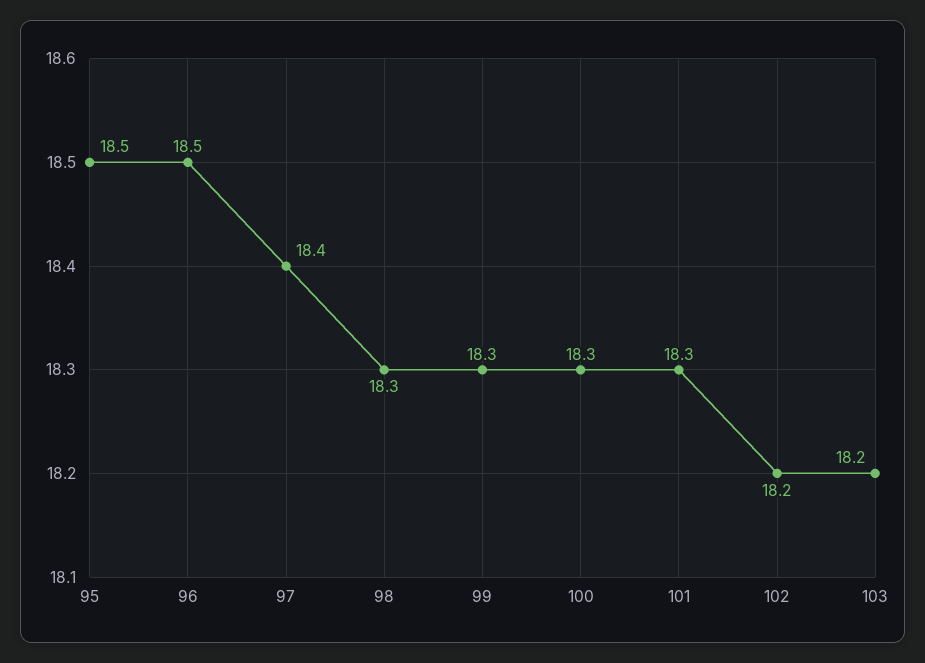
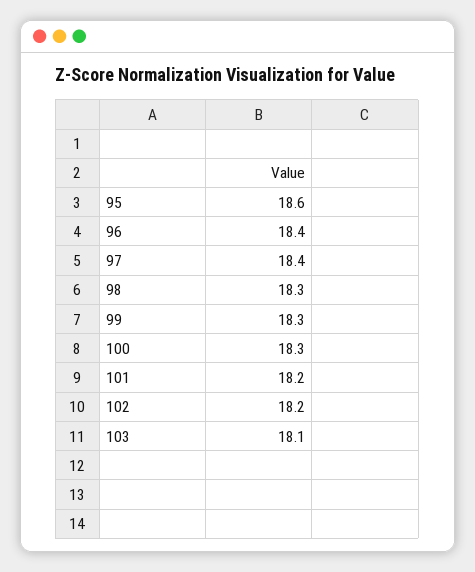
  {
-   "95": 18.5,
+   "95": 18.6,
-   "96": 18.5,
+   "96": 18.4,
    "97": 18.4,
    "98": 18.3,
    "99": 18.3,
    "100": 18.3,
-   "101": 18.3,
+   "101": 18.2,
    "102": 18.2,
-   "103": 18.2
+   "103": 18.1
  }

